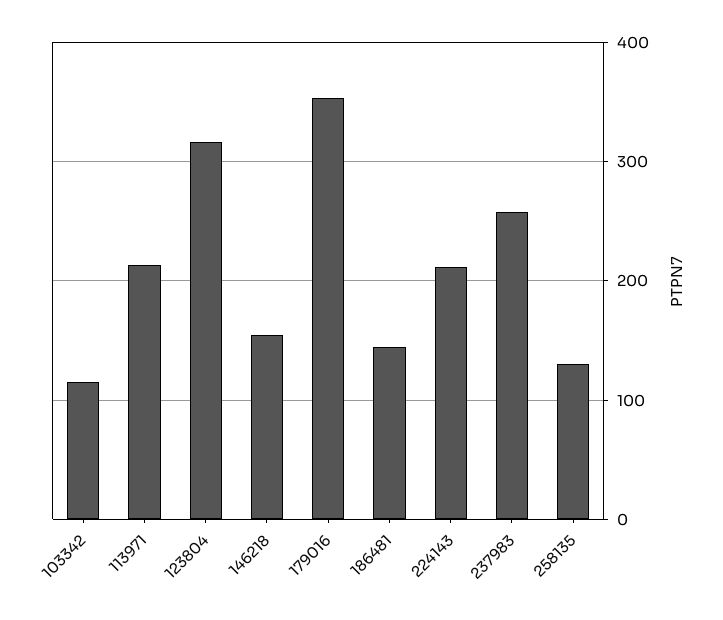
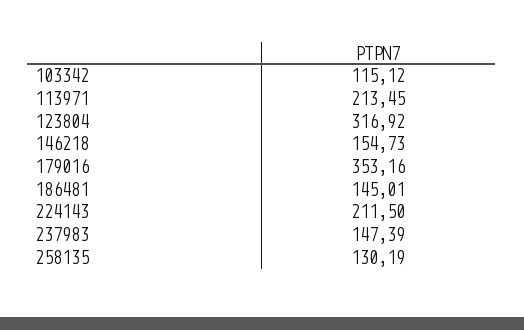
  {
    "103342": 115.12,
    "113971": 213.45,
    "123804": 316.92,
    "146218": 154.73,
    "179016": 353.16,
    "186481": 145.01,
    "224143": 211.5,
-   "237983": 260,
+   "237983": 147.39,
    "258135": 130.19
  }

